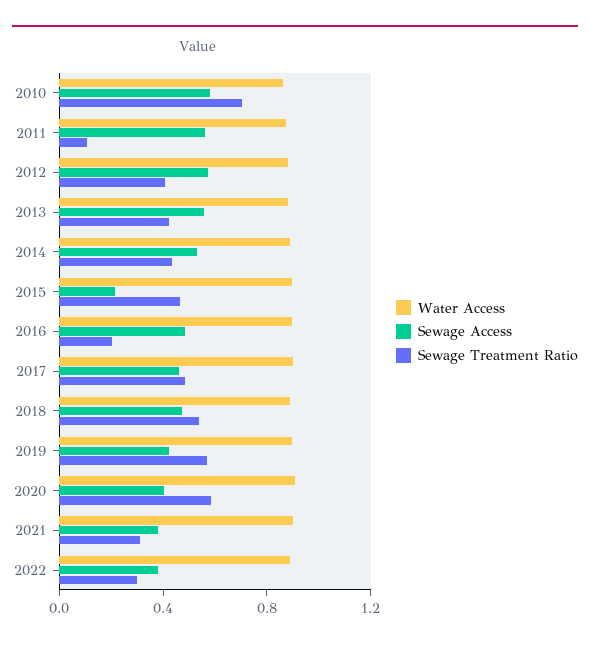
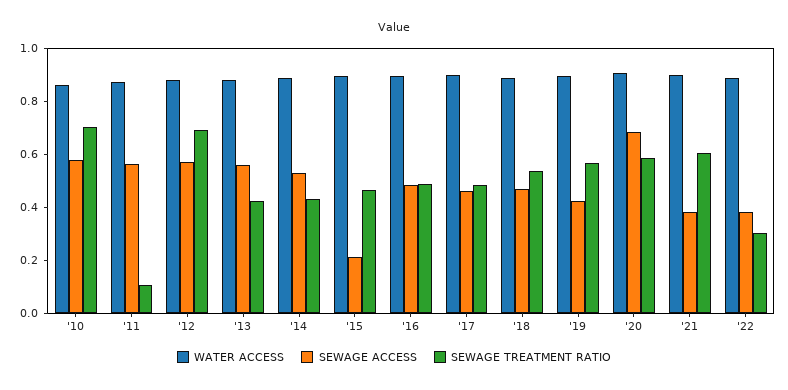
  {
    "Water Access": {
      "2010": 0.85,
      "2011": 0.85,
      "2012": 0.9,
      "2013": 0.9,
      "2014": 0.9,
      "2015": 0.9,
      "2016": 0.9,
      "2017": 0.9,
      "2018": 0.9,
      "2019": 0.9,
      "2020": 0.9,
      "2021": 0.9,
      "2022": 0.9
    },
    "Sewage Access": {
      "2010": 0.6,
      "2011": 0.55,
      "2012": 0.55,
      "2013": 0.55,
      "2014": 0.55,
      "2015": 0.2,
      "2016": 0.5,
      "2017": 0.45,
      "2018": 0.45,
      "2019": 0.4,
-     "2020": 0.4,
+     "2020": 0.7,
      "2021": 0.4,
      "2022": 0.4
    },
    "Sewage Treatment Ratio": {
      "2010": 0.7,
      "2011": 0.1,
-     "2012": 0.4,
+     "2012": 0.7,
      "2013": 0.4,
      "2014": 0.45,
      "2015": 0.45,
-     "2016": 0.2,
+     "2016": 0.5,
      "2017": 0.5,
      "2018": 0.55,
      "2019": 0.55,
      "2020": 0.6,
-     "2021": 0.3,
+     "2021": 0.6,
      "2022": 0.3
    }
  }

